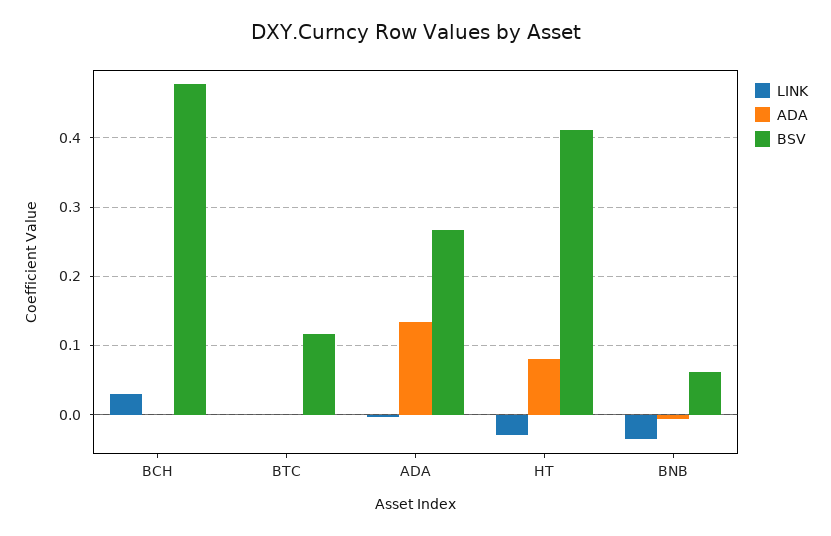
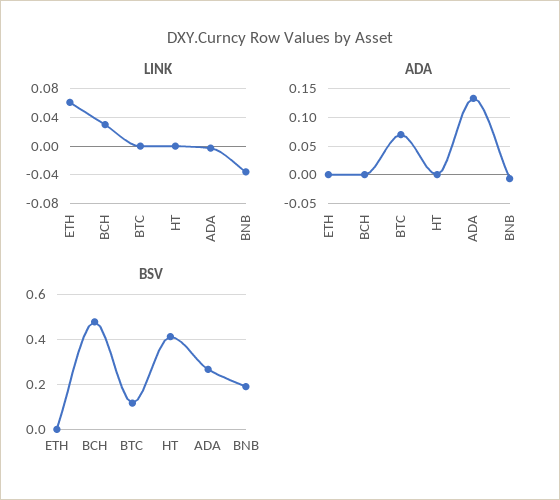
  {
    "LINK": {
      "BCH": 0.03,
      "BTC": 0,
      "ADA": 0,
-     "HT": -0.03,
+     "HT": 0,
-     "BNB": -0.04
+     "BNB": -0.04,
+     "ETH": 0.06
    },
    "ADA": {
      "BCH": 0,
-     "BTC": 0,
+     "BTC": 0.075,
      "ADA": 0.13,
-     "HT": 0.08,
+     "HT": 0,
-     "BNB": -0.01
+     "BNB": -0.01,
+     "ETH": 0
    },
    "BSV": {
      "BCH": 0.48,
      "BTC": 0.12,
      "ADA": 0.27,
      "HT": 0.41,
-     "BNB": 0.06
+     "BNB": 0.2,
+     "ETH": 0
    }
  }

